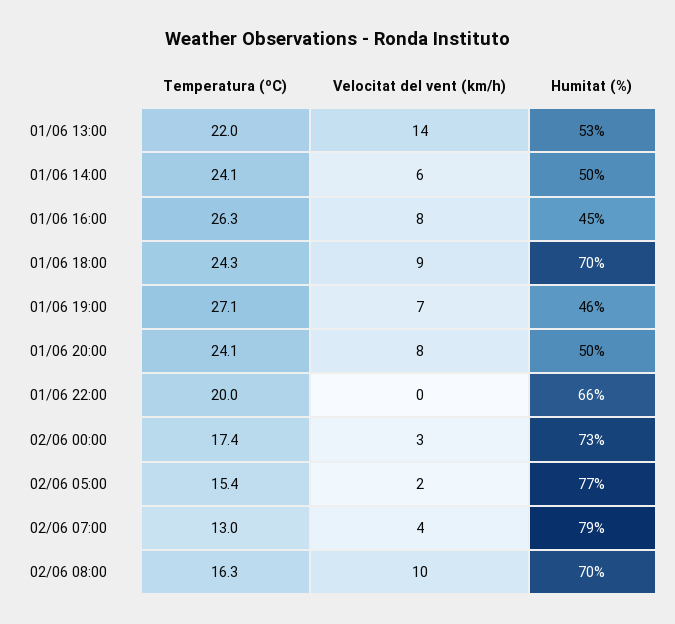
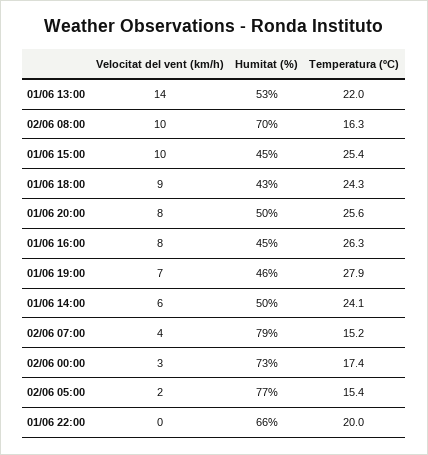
  {
    "Temperatura (ºC)": {
      "01/06 13:00": 22,
      "01/06 14:00": 24.1,
      "01/06 16:00": 26.3,
      "01/06 18:00": 24.3,
-     "01/06 19:00": 27.1,
+     "01/06 19:00": 27.9,
-     "01/06 20:00": 24.1,
+     "01/06 20:00": 25.6,
      "01/06 22:00": 20,
      "02/06 00:00": 17.4,
      "02/06 05:00": 15.4,
-     "02/06 07:00": 13,
+     "02/06 07:00": 15.2,
-     "02/06 08:00": 16.3
+     "02/06 08:00": 16.3,
+     "01/06 15:00": 25.4
    },
    "Velocitat del vent (km/h)": {
      "01/06 13:00": 14,
      "01/06 14:00": 6,
      "01/06 16:00": 8,
      "01/06 18:00": 9,
      "01/06 19:00": 7,
      "01/06 20:00": 8,
      "01/06 22:00": 0,
      "02/06 00:00": 3,
      "02/06 05:00": 2,
      "02/06 07:00": 4,
-     "02/06 08:00": 10
+     "02/06 08:00": 10,
+     "01/06 15:00": 10
    },
    "Humitat (%)": {
      "01/06 13:00": 53,
      "01/06 14:00": 50,
      "01/06 16:00": 45,
-     "01/06 18:00": 70,
+     "01/06 18:00": 43,
      "01/06 19:00": 46,
      "01/06 20:00": 50,
      "01/06 22:00": 66,
      "02/06 00:00": 73,
      "02/06 05:00": 77,
      "02/06 07:00": 79,
-     "02/06 08:00": 70
+     "02/06 08:00": 70,
+     "01/06 15:00": 45
    }
  }

